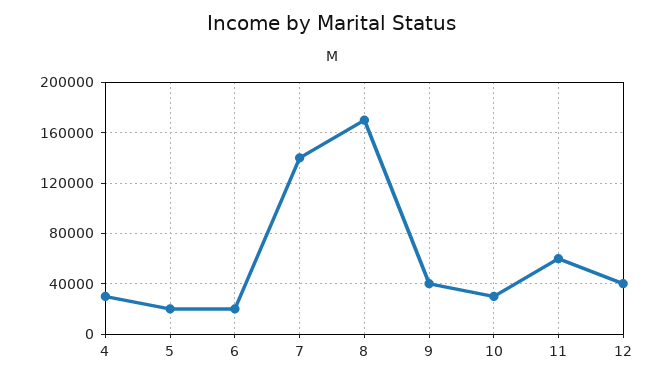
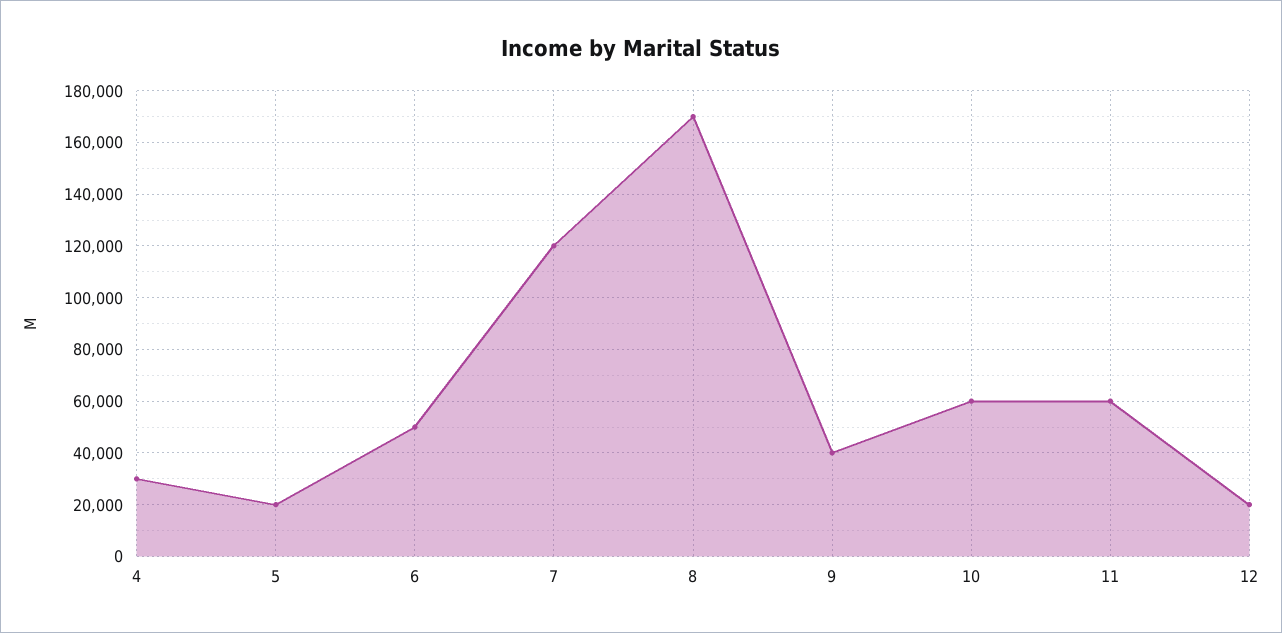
  {
    "4": 30000,
    "5": 20000,
-   "6": 20000,
+   "6": 50000,
-   "7": 140000,
+   "7": 120000,
    "8": 170000,
    "9": 40000,
-   "10": 30000,
+   "10": 60000,
    "11": 60000,
-   "12": 40000
+   "12": 20000
  }

